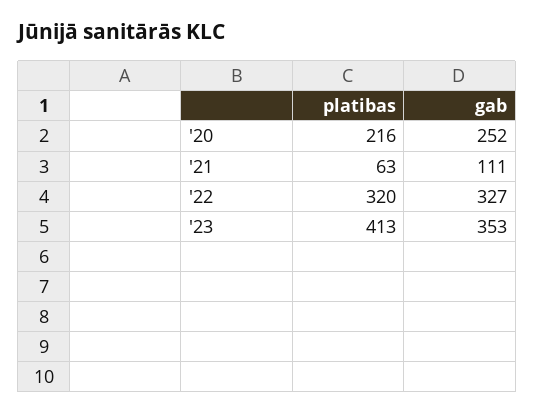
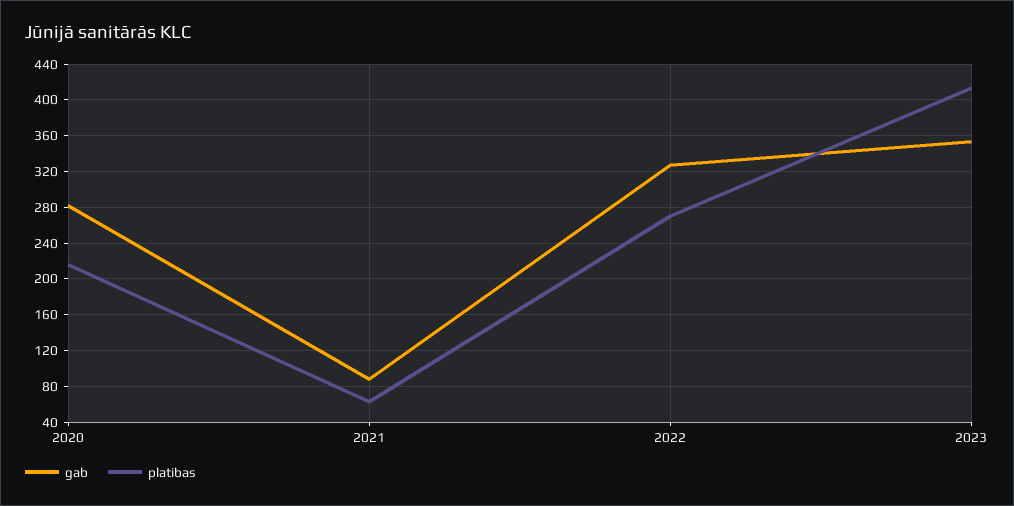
  {
    "platibas": {
      "'20": 216,
      "'21": 63,
-     "'22": 320,
+     "'22": 270,
      "'23": 413
    },
    "gab": {
-     "'20": 252,
+     "'20": 280,
-     "'21": 111,
+     "'21": 90,
      "'22": 327,
      "'23": 353
    }
  }

